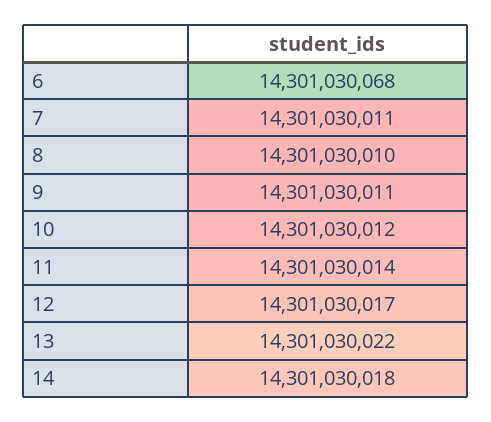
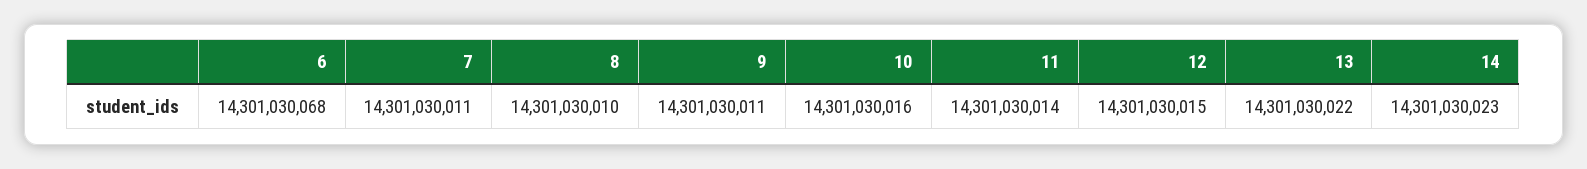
  {
    "6": 14301030068,
    "7": 14301030011,
    "8": 14301030010,
    "9": 14301030011,
-   "10": 14301030012,
+   "10": 14301030016,
    "11": 14301030014,
-   "12": 14301030017,
+   "12": 14301030015,
    "13": 14301030022,
-   "14": 14301030018
+   "14": 14301030023
  }

